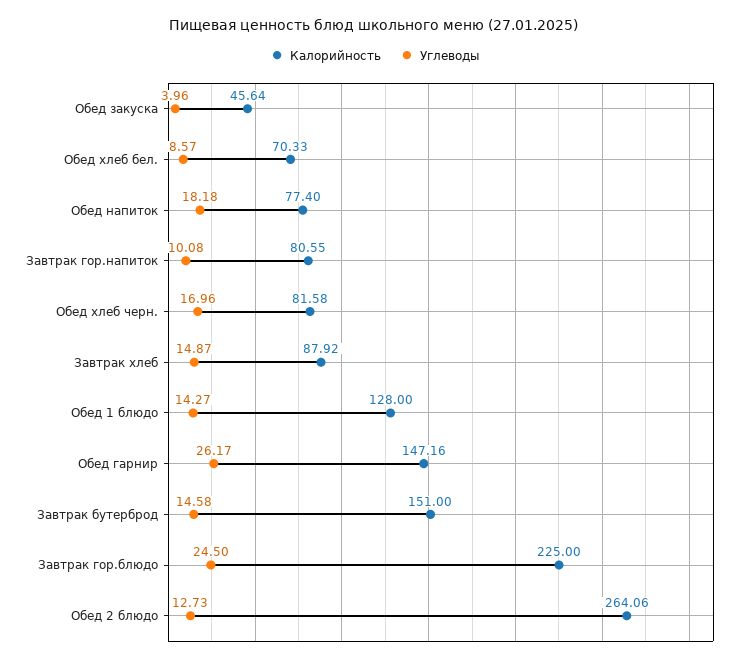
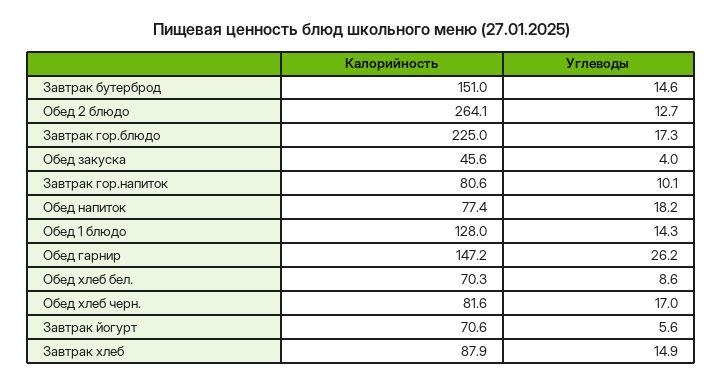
  {
    "Калорийность": {
      "Обед закуска": 45.64,
      "Обед хлеб бел.": 70.33,
      "Обед напиток": 77.4,
      "Завтрак гор.напиток": 80.55,
      "Обед хлеб черн.": 81.58,
      "Завтрак хлеб": 87.92,
      "Обед 1 блюдо": 128,
      "Обед гарнир": 147.16,
      "Завтрак бутерброд": 151,
      "Завтрак гор.блюдо": 225,
-     "Обед 2 блюдо": 264.06
+     "Обед 2 блюдо": 264.06,
+     "Завтрак йогурт": 70.6
    },
    "Углеводы": {
      "Обед закуска": 3.96,
      "Обед хлеб бел.": 8.57,
      "Обед напиток": 18.18,
      "Завтрак гор.напиток": 10.08,
      "Обед хлеб черн.": 16.96,
      "Завтрак хлеб": 14.87,
      "Обед 1 блюдо": 14.27,
      "Обед гарнир": 26.17,
      "Завтрак бутерброд": 14.58,
-     "Завтрак гор.блюдо": 24.5,
+     "Завтрак гор.блюдо": 17.3,
-     "Обед 2 блюдо": 12.73
+     "Обед 2 блюдо": 12.73,
+     "Завтрак йогурт": 5.6
    }
  }

